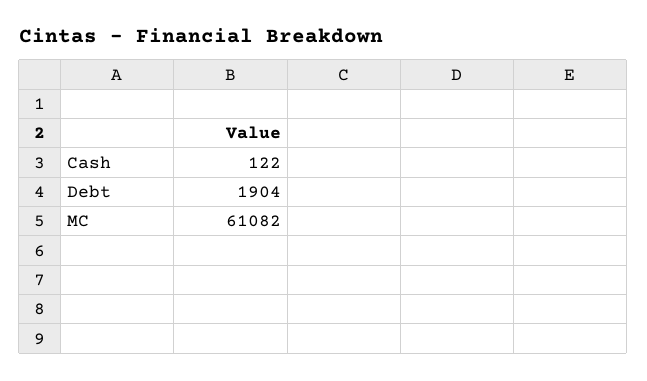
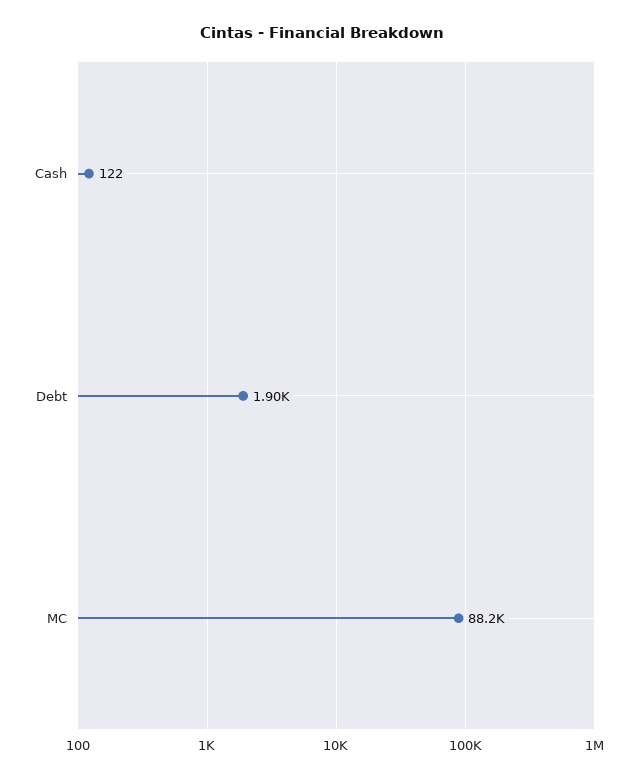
  {
    "Cash": 122,
    "Debt": 1904,
-   "MC": 61082
+   "MC": 88200
  }

